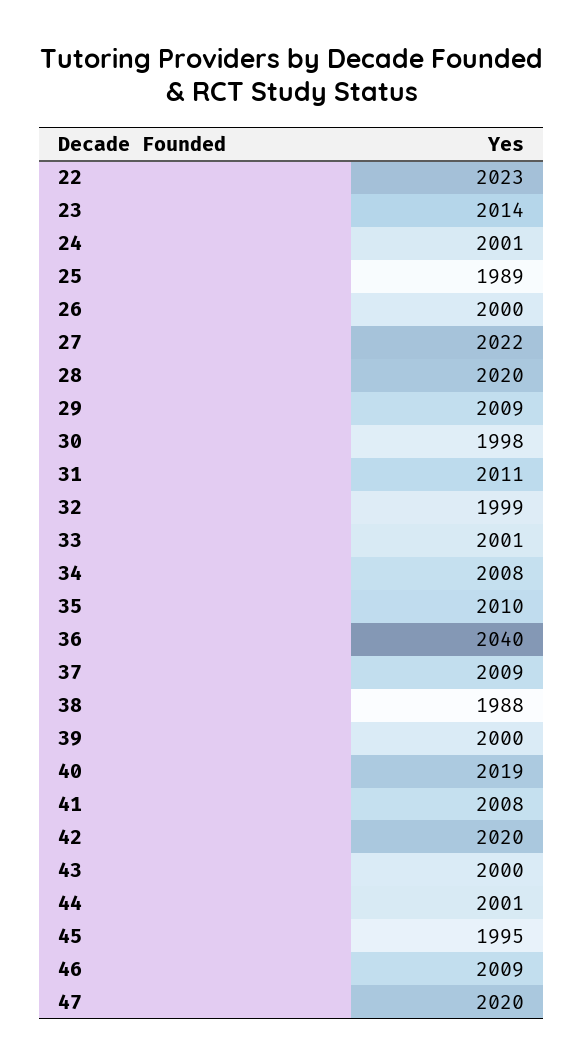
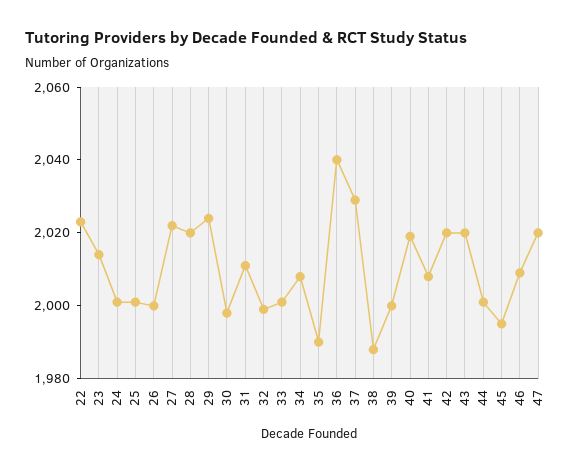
  {
    "22": 2023,
    "23": 2014,
    "24": 2001,
-   "25": 1989,
+   "25": 2000,
    "26": 2000,
    "27": 2022,
    "28": 2020,
-   "29": 2009,
+   "29": 2025,
    "30": 1998,
    "31": 2011,
    "32": 1999,
    "33": 2001,
    "34": 2008,
-   "35": 2010,
+   "35": 1990,
    "36": 2040,
-   "37": 2009,
+   "37": 2030,
    "38": 1988,
    "39": 2000,
    "40": 2019,
    "41": 2008,
    "42": 2020,
-   "43": 2000,
+   "43": 2020,
    "44": 2001,
    "45": 1995,
    "46": 2009,
    "47": 2020
  }

